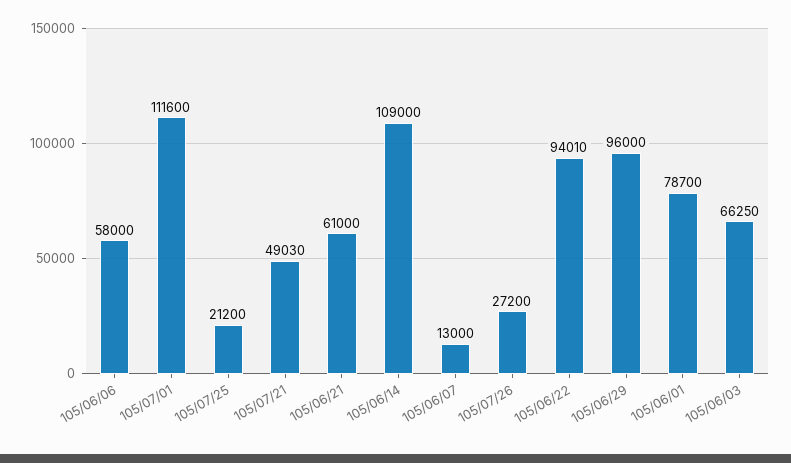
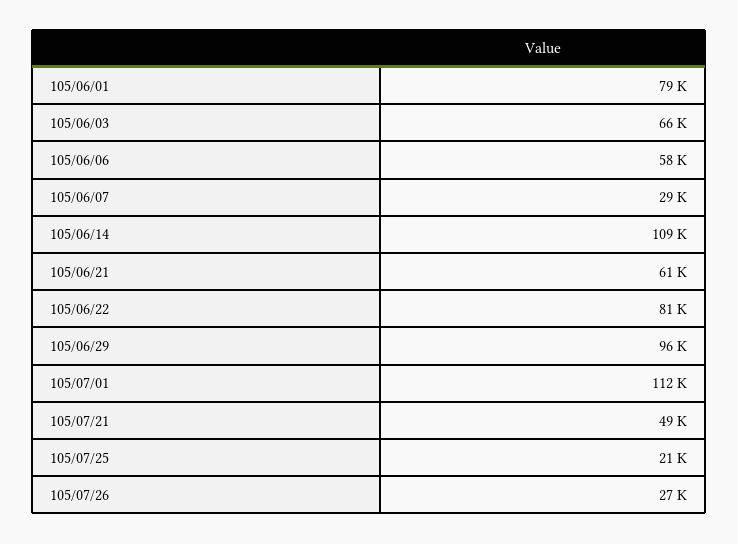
  {
    "105/06/06": 58000,
    "105/07/01": 111600,
    "105/07/25": 21200,
    "105/07/21": 49030,
    "105/06/21": 61000,
    "105/06/14": 109000,
-   "105/06/07": 13000,
+   "105/06/07": 29000,
    "105/07/26": 27200,
-   "105/06/22": 94010,
+   "105/06/22": 81000,
    "105/06/29": 96000,
    "105/06/01": 78700,
    "105/06/03": 66250
  }

